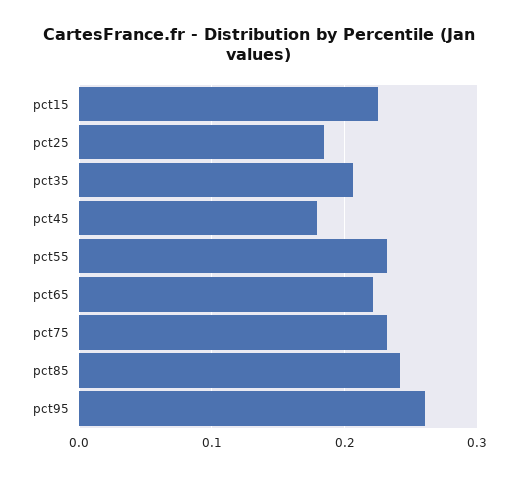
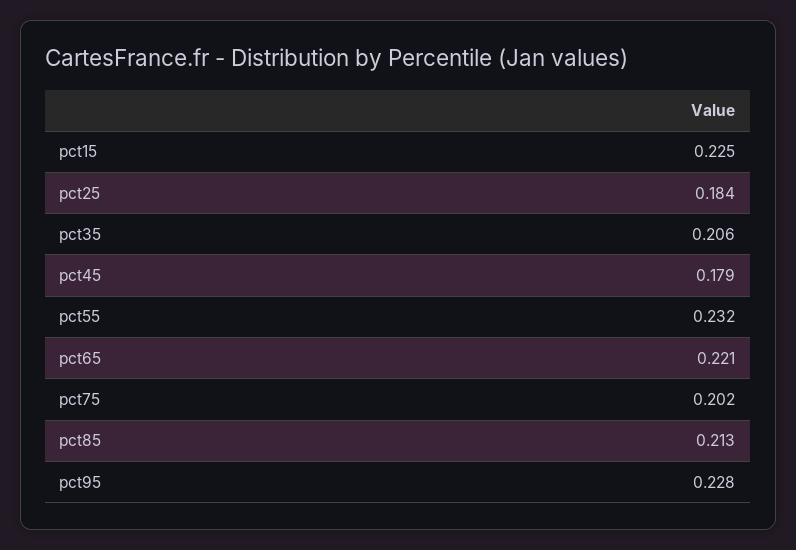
  {
    "pct15": 0.225,
    "pct25": 0.184,
    "pct35": 0.206,
    "pct45": 0.179,
    "pct55": 0.232,
    "pct65": 0.221,
-   "pct75": 0.23,
+   "pct75": 0.202,
-   "pct85": 0.24,
+   "pct85": 0.213,
-   "pct95": 0.26
+   "pct95": 0.228
  }

